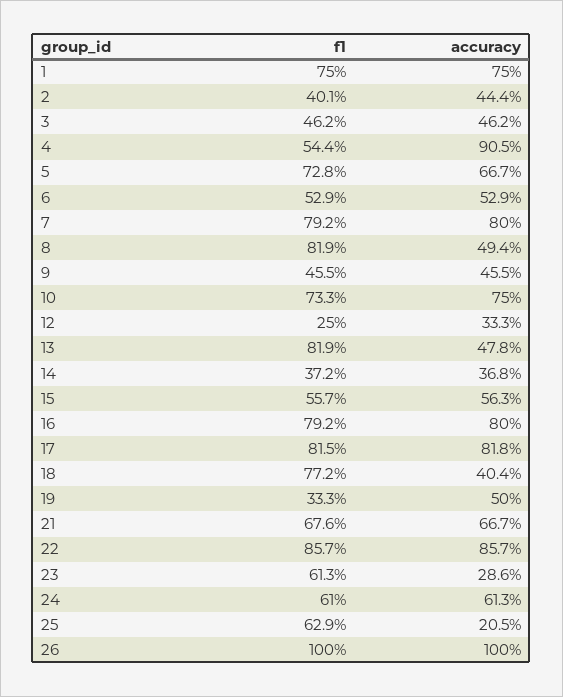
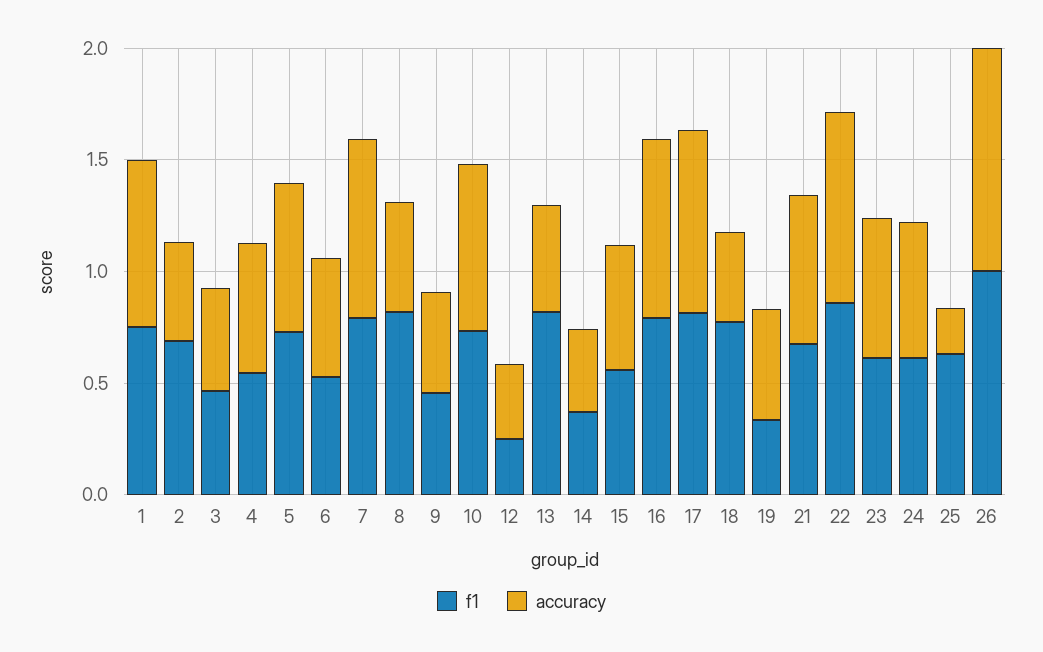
  {
    "f1": {
      "1": 0.75,
-     "2": 0.401,
+     "2": 0.7,
      "3": 0.462,
      "4": 0.544,
      "5": 0.728,
      "6": 0.529,
      "7": 0.792,
      "8": 0.819,
      "9": 0.455,
      "10": 0.733,
      "12": 0.25,
      "13": 0.819,
      "14": 0.372,
      "15": 0.557,
      "16": 0.792,
      "17": 0.815,
      "18": 0.772,
      "19": 0.333,
      "21": 0.676,
      "22": 0.857,
      "23": 0.613,
      "24": 0.61,
      "25": 0.629,
      "26": 1
    },
    "accuracy": {
      "1": 0.75,
      "2": 0.444,
      "3": 0.462,
-     "4": 0.905,
+     "4": 0.6,
      "5": 0.667,
      "6": 0.529,
      "7": 0.8,
      "8": 0.494,
      "9": 0.455,
      "10": 0.75,
      "12": 0.333,
      "13": 0.478,
      "14": 0.368,
      "15": 0.563,
      "16": 0.8,
      "17": 0.818,
      "18": 0.404,
      "19": 0.5,
      "21": 0.667,
      "22": 0.857,
-     "23": 0.286,
+     "23": 0.6,
      "24": 0.613,
      "25": 0.205,
      "26": 1
    }
  }

